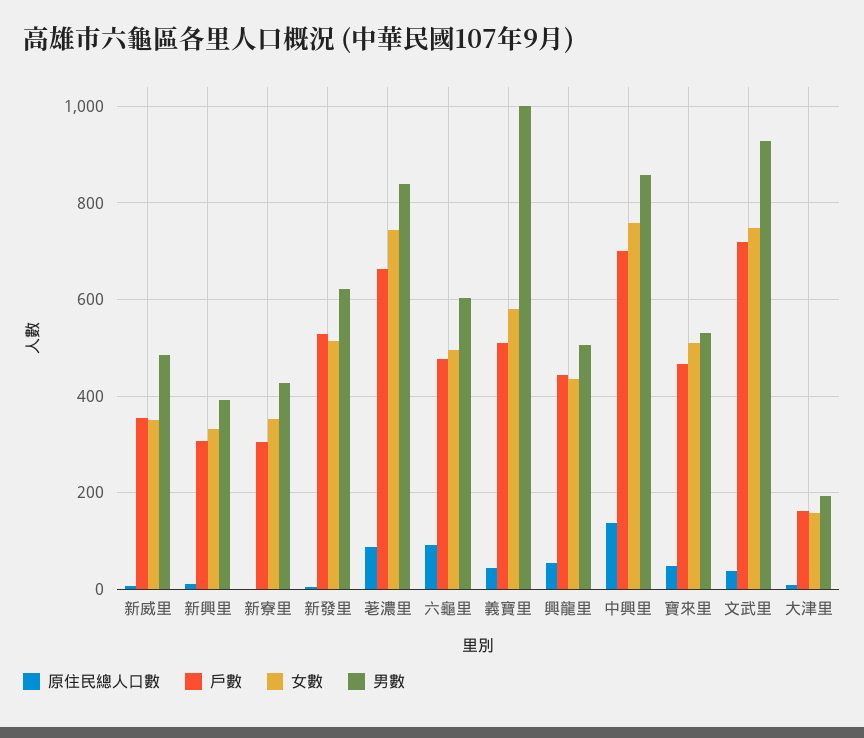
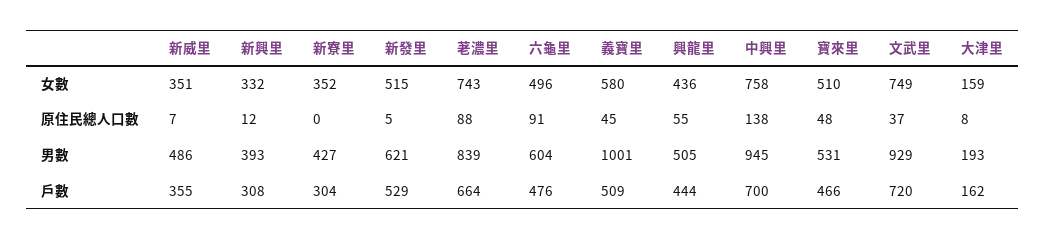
  {
    "原住民總人口數": {
      "新威里": 7,
      "新興里": 12,
      "新寮里": 0,
      "新發里": 5,
      "荖濃里": 88,
      "六龜里": 91,
      "義寶里": 45,
      "興龍里": 55,
      "中興里": 138,
      "寶來里": 48,
      "文武里": 37,
      "大津里": 8
    },
    "戶數": {
      "新威里": 355,
      "新興里": 308,
      "新寮里": 304,
      "新發里": 529,
      "荖濃里": 664,
      "六龜里": 476,
      "義寶里": 509,
      "興龍里": 444,
      "中興里": 700,
      "寶來里": 466,
      "文武里": 720,
      "大津里": 162
    },
    "女數": {
      "新威里": 351,
      "新興里": 332,
      "新寮里": 352,
      "新發里": 515,
      "荖濃里": 743,
      "六龜里": 496,
      "義寶里": 580,
      "興龍里": 436,
      "中興里": 758,
      "寶來里": 510,
      "文武里": 749,
      "大津里": 159
    },
    "男數": {
      "新威里": 486,
      "新興里": 393,
      "新寮里": 427,
      "新發里": 621,
      "荖濃里": 839,
      "六龜里": 604,
      "義寶里": 1001,
      "興龍里": 505,
-     "中興里": 860,
+     "中興里": 945,
      "寶來里": 531,
      "文武里": 929,
      "大津里": 193
    }
  }

